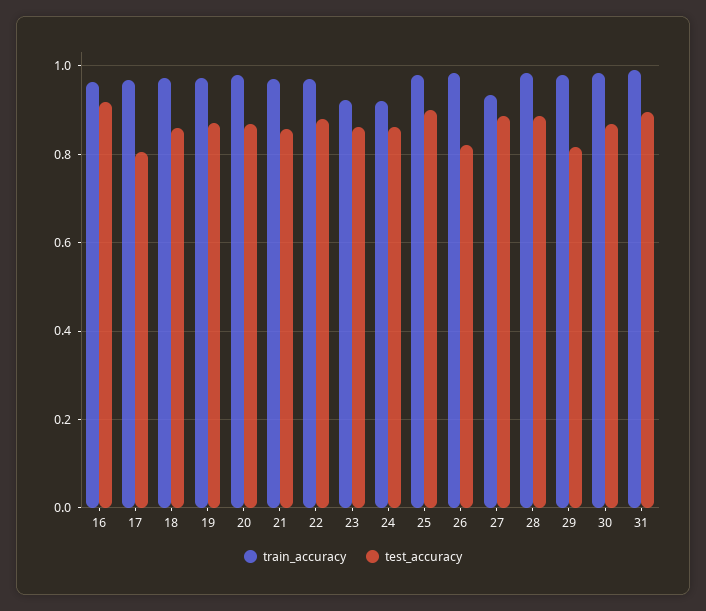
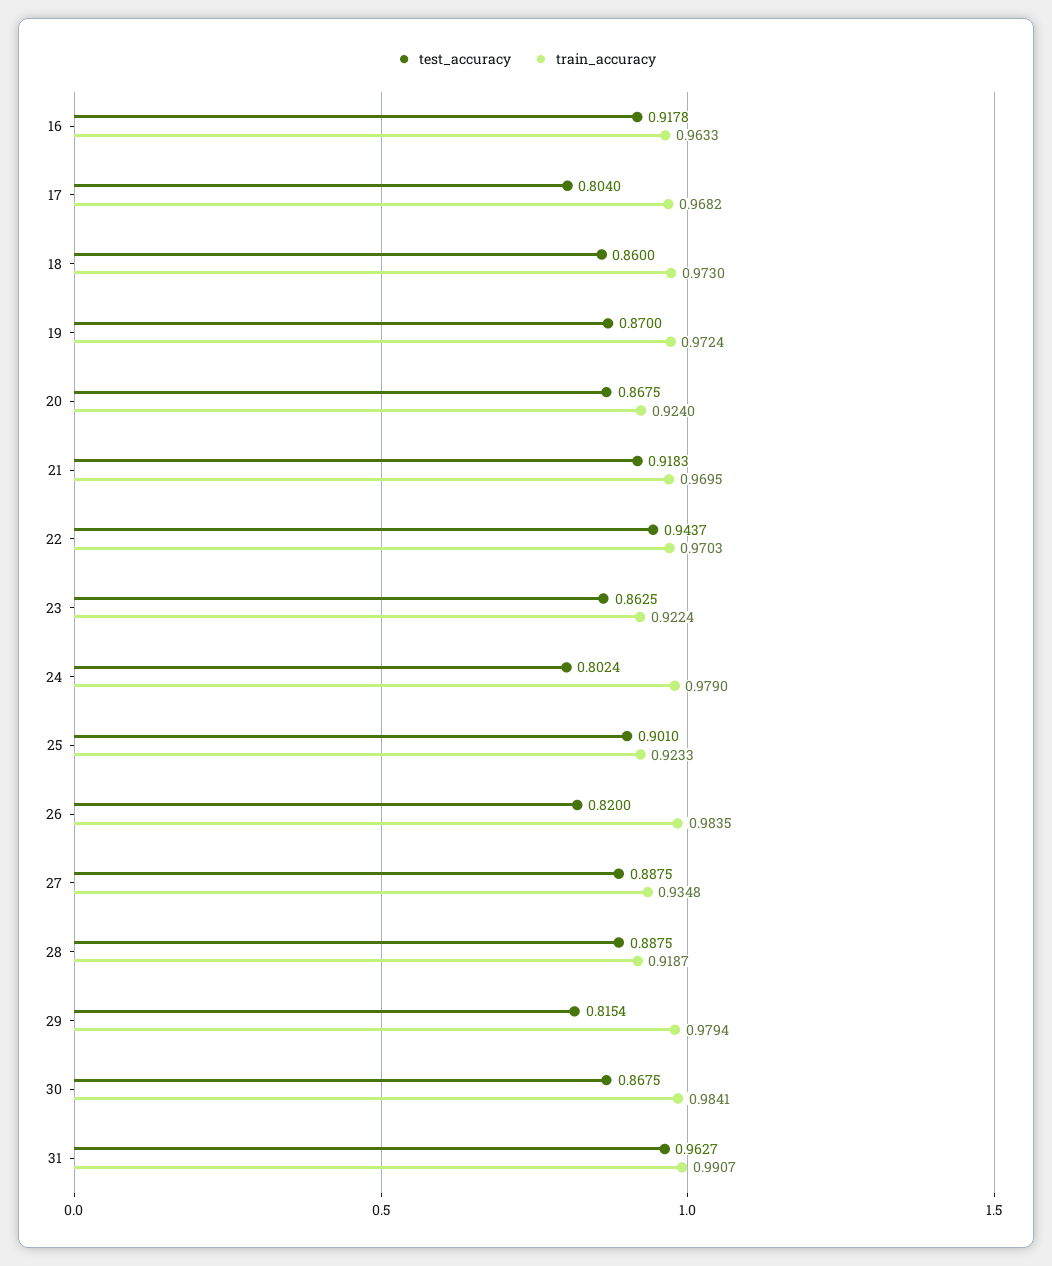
  {
    "train_accuracy": {
      "16": 0.9633,
      "17": 0.9682,
      "18": 0.973,
      "19": 0.9724,
-     "20": 0.98,
+     "20": 0.924,
      "21": 0.9695,
      "22": 0.9703,
      "23": 0.9224,
-     "24": 0.92,
+     "24": 0.979,
-     "25": 0.98,
+     "25": 0.9233,
      "26": 0.9835,
      "27": 0.9348,
-     "28": 0.98,
+     "28": 0.9187,
      "29": 0.9794,
      "30": 0.9841,
      "31": 0.9907
    },
    "test_accuracy": {
      "16": 0.9178,
      "17": 0.804,
      "18": 0.86,
      "19": 0.87,
      "20": 0.8675,
-     "21": 0.86,
+     "21": 0.9183,
-     "22": 0.88,
+     "22": 0.9437,
      "23": 0.8625,
-     "24": 0.86,
+     "24": 0.8024,
      "25": 0.901,
      "26": 0.82,
      "27": 0.8875,
      "28": 0.8875,
      "29": 0.8154,
      "30": 0.8675,
-     "31": 0.9
+     "31": 0.9627
    }
  }

